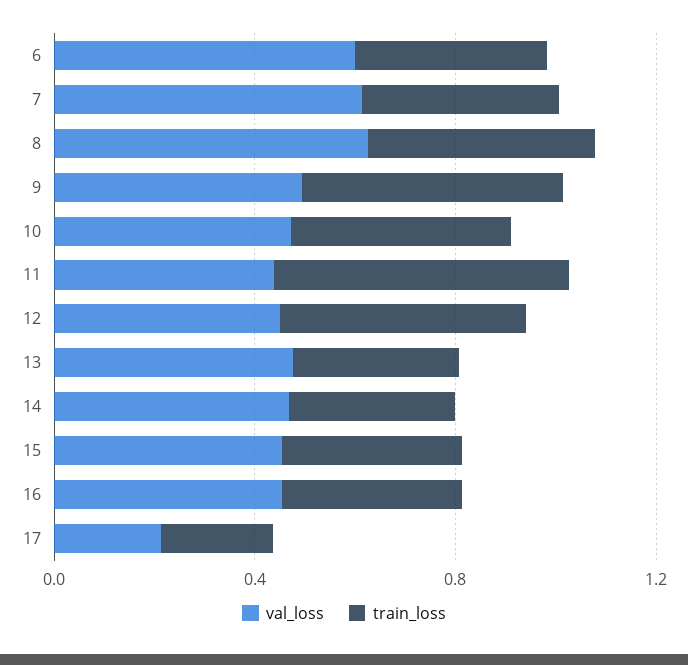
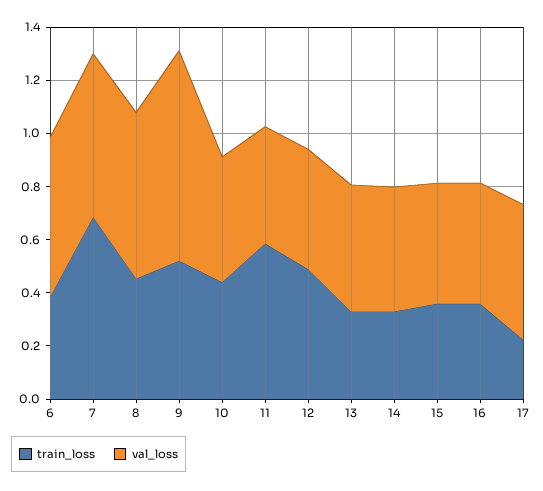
  {
    "val_loss": {
      "6": 0.6,
      "7": 0.6,
      "8": 0.65,
-     "9": 0.5,
+     "9": 0.8,
      "10": 0.45,
      "11": 0.45,
      "12": 0.45,
      "13": 0.5,
      "14": 0.45,
      "15": 0.45,
      "16": 0.45,
-     "17": 0.2
+     "17": 0.5
    },
    "train_loss": {
      "6": 0.4,
-     "7": 0.4,
+     "7": 0.7,
      "8": 0.45,
      "9": 0.5,
      "10": 0.45,
      "11": 0.6,
      "12": 0.5,
      "13": 0.35,
      "14": 0.35,
      "15": 0.35,
      "16": 0.35,
      "17": 0.2
    }
  }

